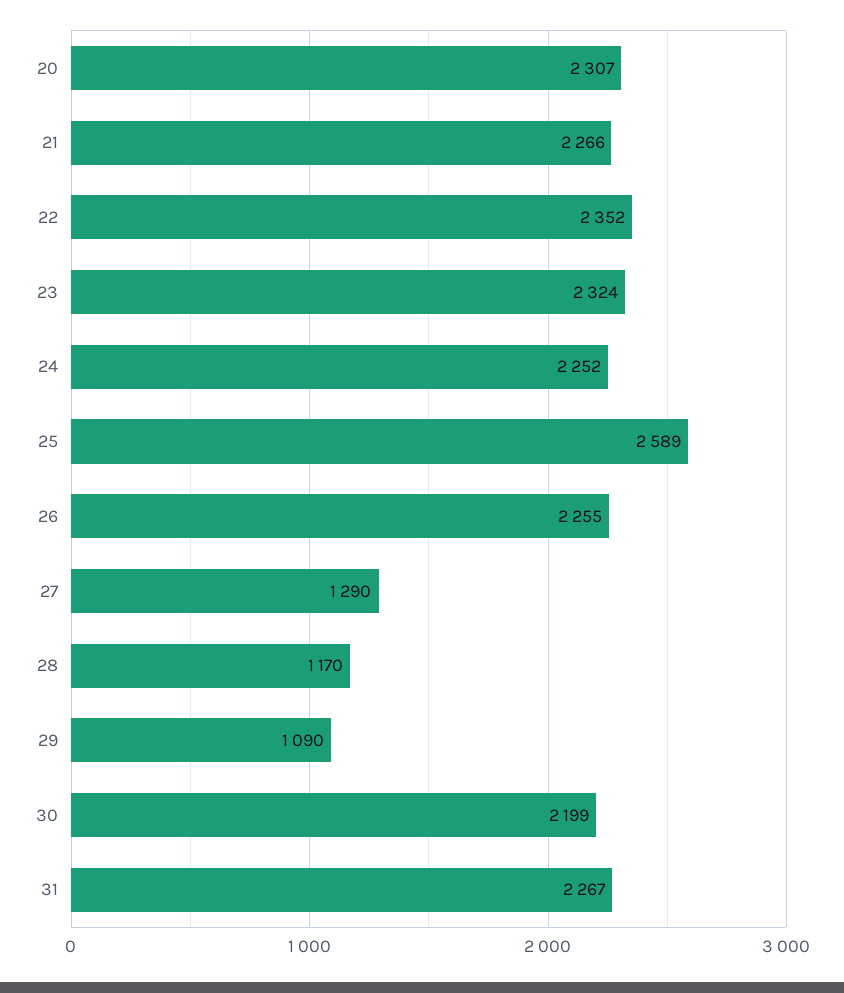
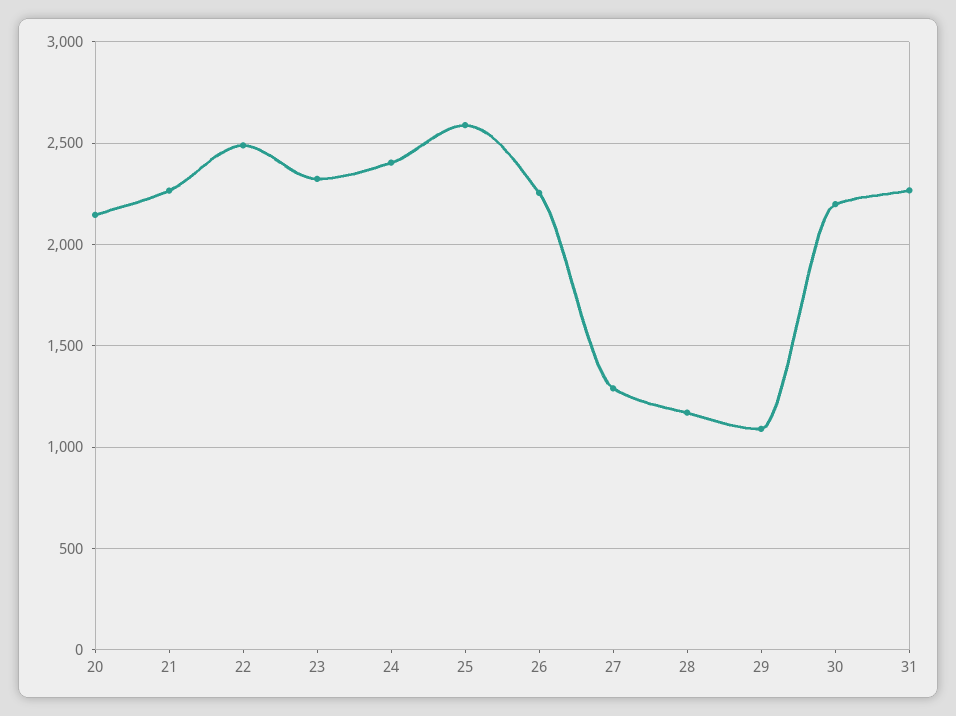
  {
-   "20": 2307,
+   "20": 2150,
    "21": 2266,
-   "22": 2352,
+   "22": 2500,
    "23": 2324,
-   "24": 2252,
+   "24": 2400,
    "25": 2589,
    "26": 2255,
    "27": 1290,
    "28": 1170,
    "29": 1090,
    "30": 2199,
    "31": 2267
  }

